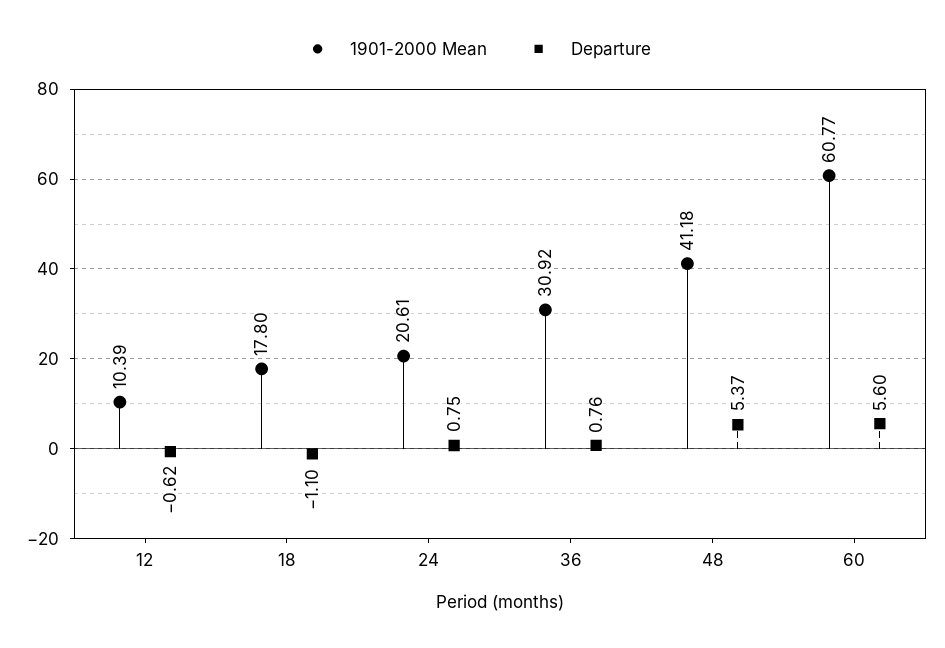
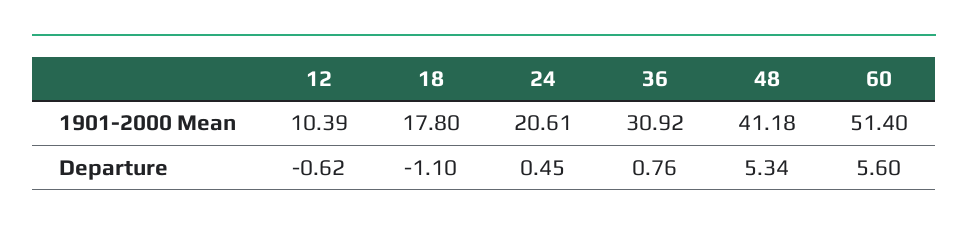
  {
    "1901-2000 Mean": {
      "12": 10.39,
      "18": 17.8,
      "24": 20.61,
      "36": 30.92,
      "48": 41.18,
-     "60": 60.77
+     "60": 51.4
    },
    "Departure": {
      "12": -0.62,
      "18": -1.1,
-     "24": 0.75,
+     "24": 0.45,
      "36": 0.76,
-     "48": 5.37,
+     "48": 5.34,
      "60": 5.6
    }
  }

